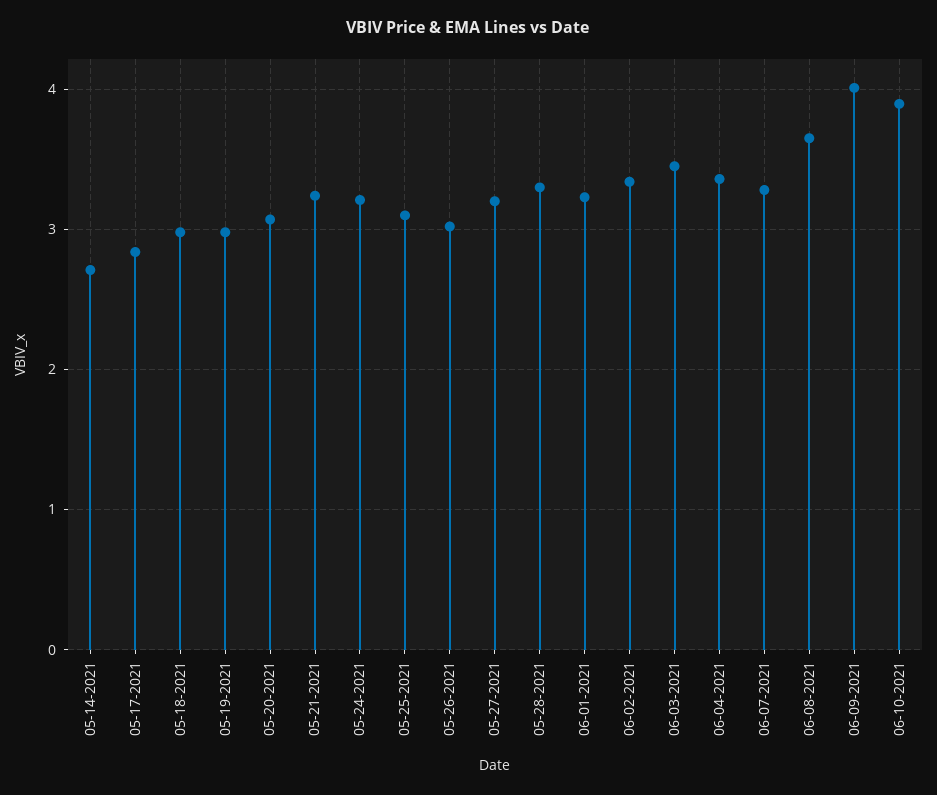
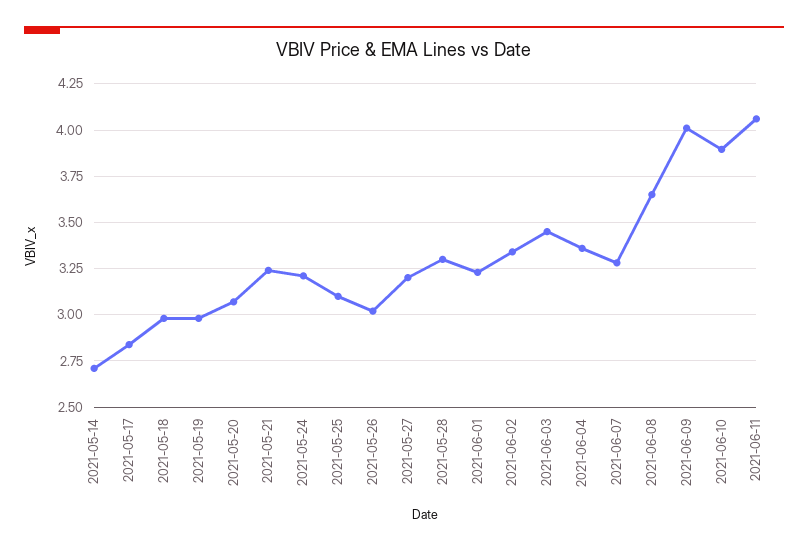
  {
    "05-14-2021": 2.7,
    "05-17-2021": 2.85,
    "05-18-2021": 3,
    "05-19-2021": 3,
    "05-20-2021": 3.05,
    "05-21-2021": 3.25,
    "05-24-2021": 3.2,
    "05-25-2021": 3.1,
    "05-26-2021": 3,
    "05-27-2021": 3.2,
    "05-28-2021": 3.3,
    "06-01-2021": 3.25,
    "06-02-2021": 3.35,
    "06-03-2021": 3.45,
    "06-04-2021": 3.35,
    "06-07-2021": 3.3,
    "06-08-2021": 3.65,
    "06-09-2021": 4,
-   "06-10-2021": 3.9
+   "06-10-2021": 3.9,
+   "2021-06-11": 4.05
  }

